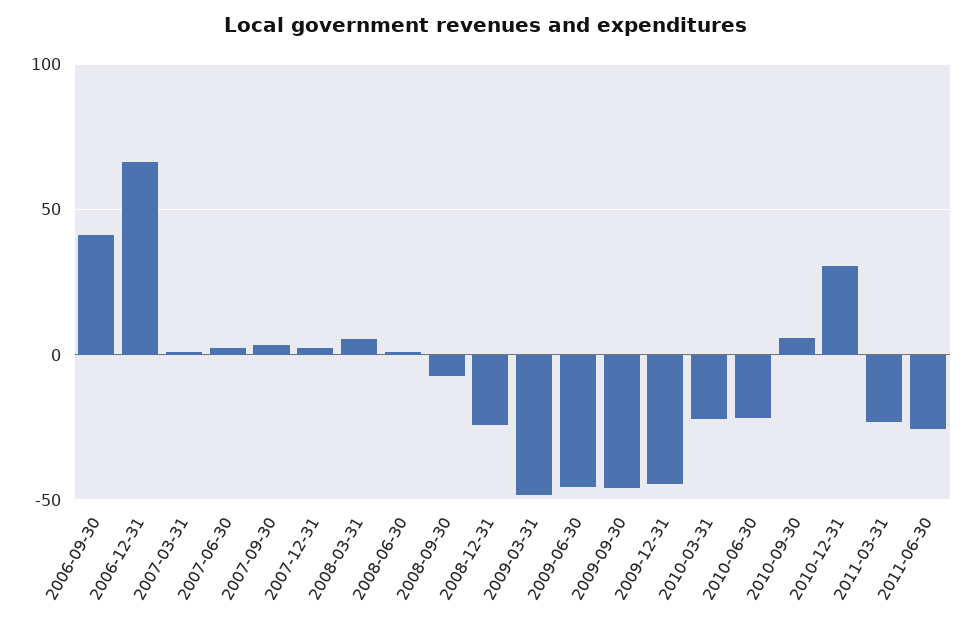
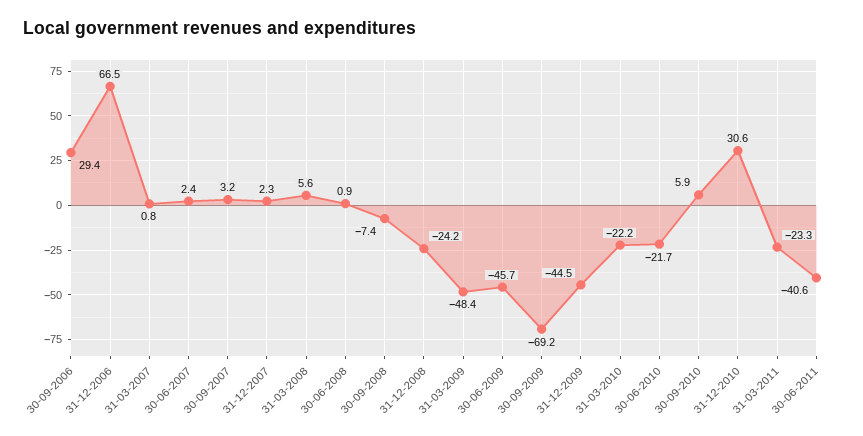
  {
-   "2006-09-30": 40,
+   "2006-09-30": 29.4,
    "2006-12-31": 66.5,
    "2007-03-31": 0.8,
    "2007-06-30": 2.4,
    "2007-09-30": 3.2,
    "2007-12-31": 2.3,
    "2008-03-31": 5.6,
    "2008-06-30": 0.9,
    "2008-09-30": -7.4,
    "2008-12-31": -24.2,
    "2009-03-31": -48.4,
    "2009-06-30": -45.7,
-   "2009-09-30": -45,
+   "2009-09-30": -69.2,
    "2009-12-31": -44.5,
    "2010-03-31": -22.2,
    "2010-06-30": -21.7,
    "2010-09-30": 5.9,
    "2010-12-31": 30.6,
    "2011-03-31": -23.3,
-   "2011-06-30": -25
+   "2011-06-30": -40.6
  }

